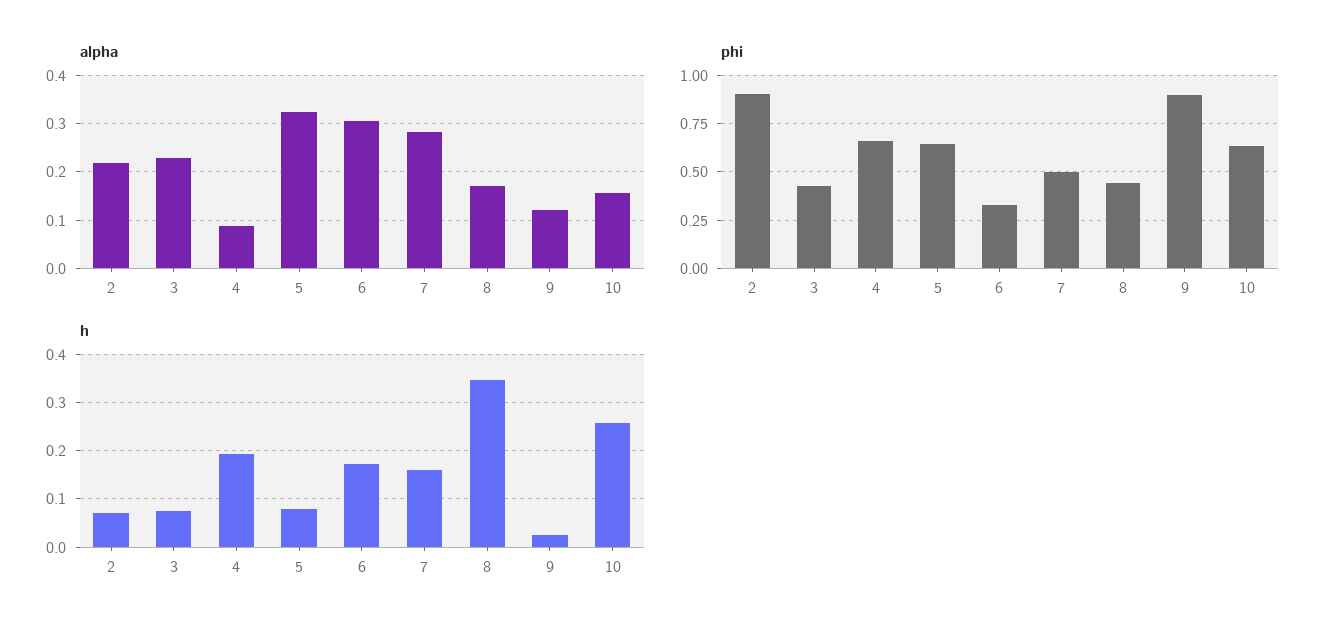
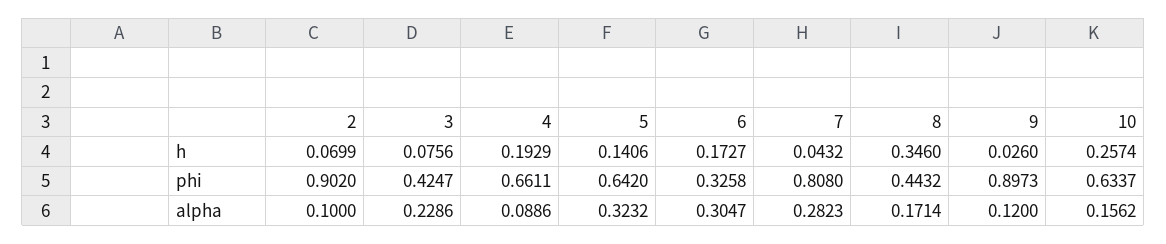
  {
    "alpha": {
-     "2": 0.22,
+     "2": 0.1,
      "3": 0.2286,
      "4": 0.0886,
      "5": 0.3232,
      "6": 0.3047,
      "7": 0.2823,
      "8": 0.1714,
      "9": 0.12,
      "10": 0.1562
    },
    "phi": {
      "2": 0.902,
      "3": 0.4247,
      "4": 0.6611,
      "5": 0.642,
      "6": 0.3258,
-     "7": 0.5,
+     "7": 0.808,
      "8": 0.4432,
      "9": 0.8973,
      "10": 0.6337
    },
    "h": {
      "2": 0.0699,
      "3": 0.0756,
      "4": 0.1929,
-     "5": 0.08,
+     "5": 0.1406,
      "6": 0.1727,
-     "7": 0.16,
+     "7": 0.0432,
      "8": 0.346,
      "9": 0.026,
      "10": 0.2574
    }
  }

